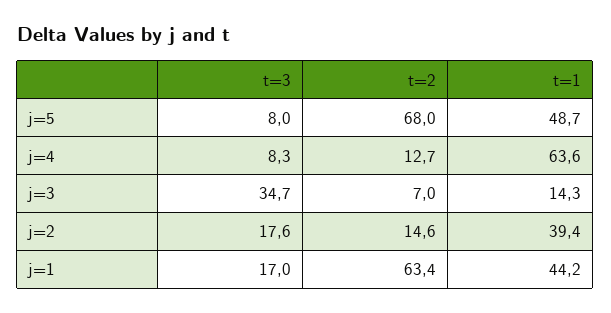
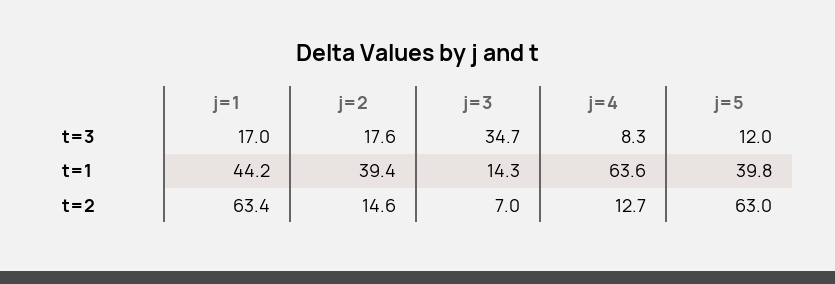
  {
    "t=3": {
-     "j=5": 8,
+     "j=5": 12,
      "j=4": 8.3,
      "j=3": 34.7,
      "j=2": 17.6,
      "j=1": 17
    },
    "t=2": {
-     "j=5": 68,
+     "j=5": 63,
      "j=4": 12.7,
      "j=3": 7,
      "j=2": 14.6,
      "j=1": 63.4
    },
    "t=1": {
-     "j=5": 48.7,
+     "j=5": 39.8,
      "j=4": 63.6,
      "j=3": 14.3,
      "j=2": 39.4,
      "j=1": 44.2
    }
  }

